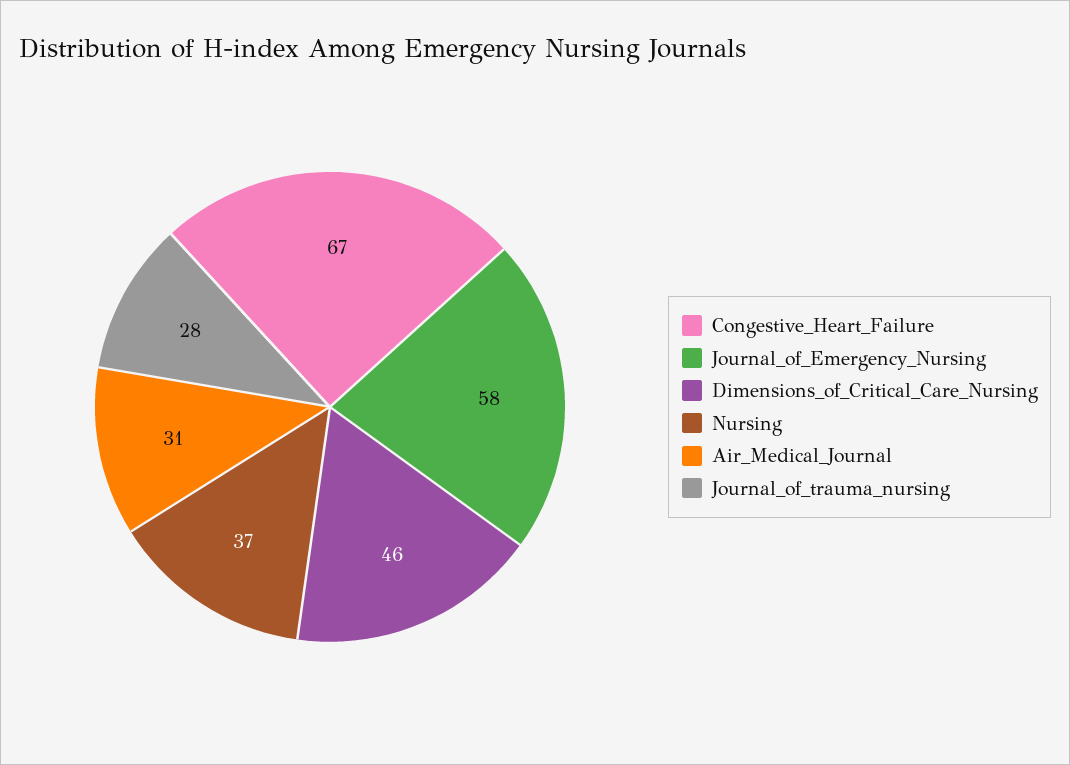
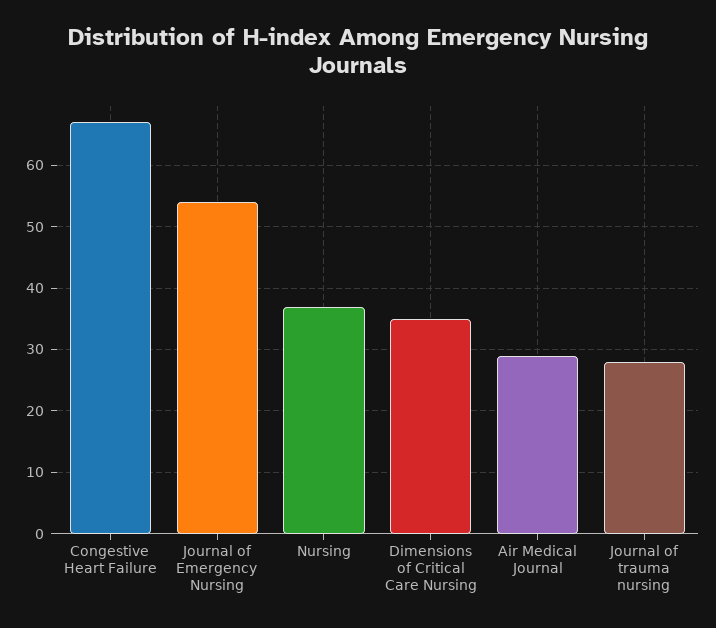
  {
    "Congestive_Heart_Failure": 67,
-   "Journal_of_Emergency_Nursing": 58,
+   "Journal_of_Emergency_Nursing": 54,
-   "Dimensions_of_Critical_Care_Nursing": 46,
+   "Dimensions_of_Critical_Care_Nursing": 35,
    "Nursing": 37,
-   "Air_Medical_Journal": 31,
+   "Air_Medical_Journal": 29,
    "Journal_of_trauma_nursing": 28
  }

